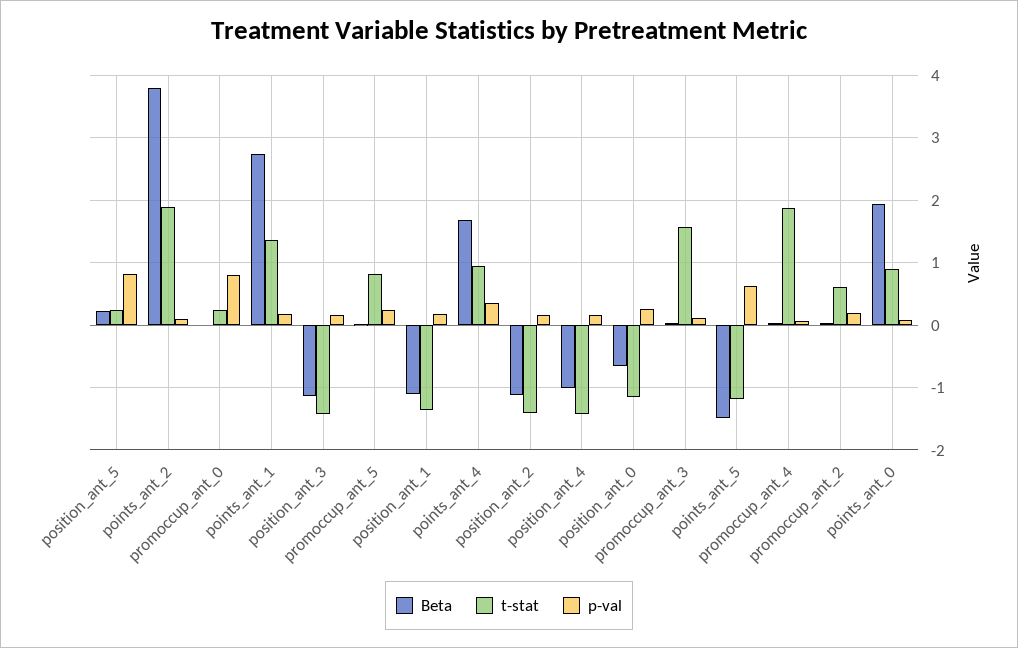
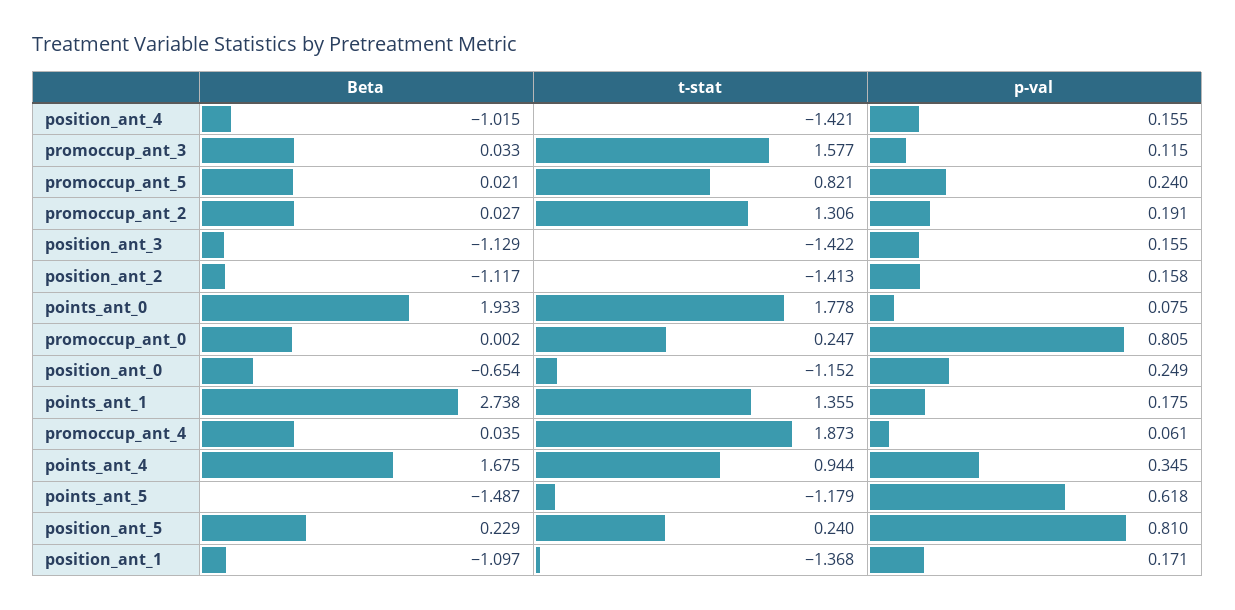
  {
    "Beta": {
      "position_ant_5": 0.229,
-     "points_ant_2": 3.8,
      "promoccup_ant_0": 0.002,
      "points_ant_1": 2.738,
      "position_ant_3": -1.129,
      "promoccup_ant_5": 0.021,
      "position_ant_1": -1.097,
      "points_ant_4": 1.675,
      "position_ant_2": -1.117,
      "position_ant_4": -1.015,
      "position_ant_0": -0.654,
      "promoccup_ant_3": 0.033,
      "points_ant_5": -1.487,
      "promoccup_ant_4": 0.035,
      "promoccup_ant_2": 0.027,
      "points_ant_0": 1.933
    },
    "t-stat": {
      "position_ant_5": 0.24,
-     "points_ant_2": 1.9,
      "promoccup_ant_0": 0.247,
      "points_ant_1": 1.355,
      "position_ant_3": -1.422,
      "promoccup_ant_5": 0.821,
      "position_ant_1": -1.368,
      "points_ant_4": 0.944,
      "position_ant_2": -1.413,
      "position_ant_4": -1.421,
      "position_ant_0": -1.152,
      "promoccup_ant_3": 1.577,
      "points_ant_5": -1.179,
      "promoccup_ant_4": 1.873,
-     "promoccup_ant_2": 0.6,
+     "promoccup_ant_2": 1.306,
-     "points_ant_0": 0.9
+     "points_ant_0": 1.778
    },
    "p-val": {
      "position_ant_5": 0.81,
-     "points_ant_2": 0.1,
      "promoccup_ant_0": 0.805,
      "points_ant_1": 0.175,
      "position_ant_3": 0.155,
      "promoccup_ant_5": 0.24,
      "position_ant_1": 0.171,
      "points_ant_4": 0.345,
      "position_ant_2": 0.158,
      "position_ant_4": 0.155,
      "position_ant_0": 0.249,
      "promoccup_ant_3": 0.115,
      "points_ant_5": 0.618,
      "promoccup_ant_4": 0.061,
      "promoccup_ant_2": 0.191,
      "points_ant_0": 0.075
    }
  }

